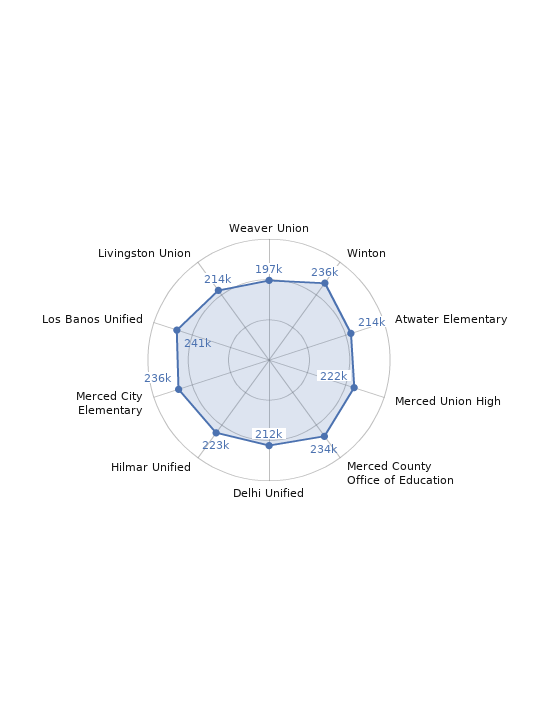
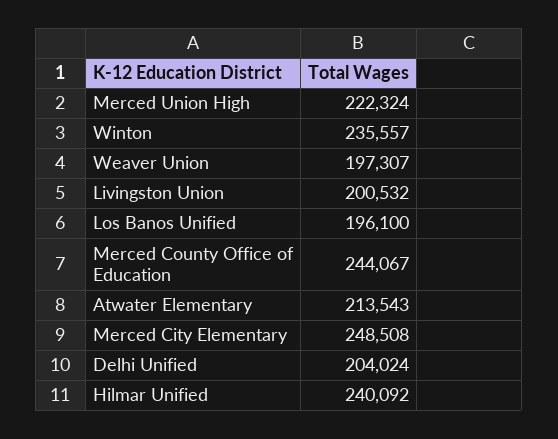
  {
    "Weaver Union": 197307,
    "Winton": 235557,
    "Atwater Elementary": 213543,
    "Merced Union High": 222324,
-   "Merced County Office of Education": 234000,
+   "Merced County Office of Education": 244067,
-   "Delhi Unified": 212000,
+   "Delhi Unified": 204024,
-   "Hilmar Unified": 223000,
+   "Hilmar Unified": 240092,
-   "Merced City Elementary": 236000,
+   "Merced City Elementary": 248508,
-   "Los Banos Unified": 241000,
+   "Los Banos Unified": 196100,
-   "Livingston Union": 214000
+   "Livingston Union": 200532
  }

